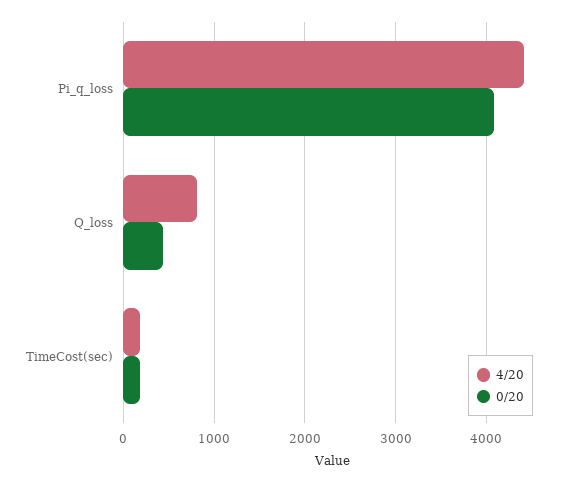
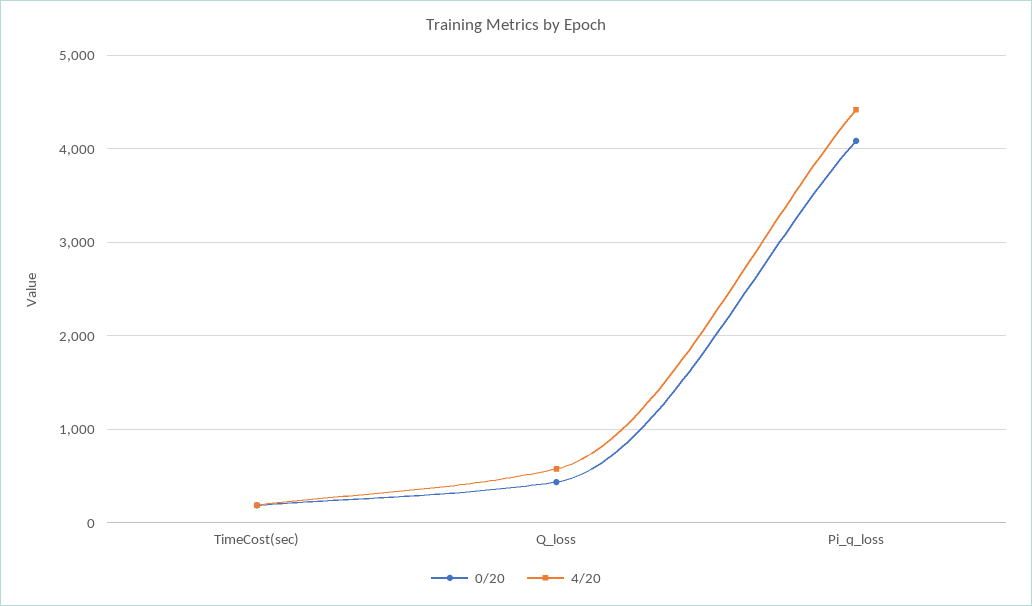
  {
    "4/20": {
      "Pi_q_loss": 4400,
-     "Q_loss": 800,
+     "Q_loss": 600,
      "TimeCost(sec)": 200
    },
    "0/20": {
      "Pi_q_loss": 4100,
      "Q_loss": 400,
      "TimeCost(sec)": 200
    }
  }

